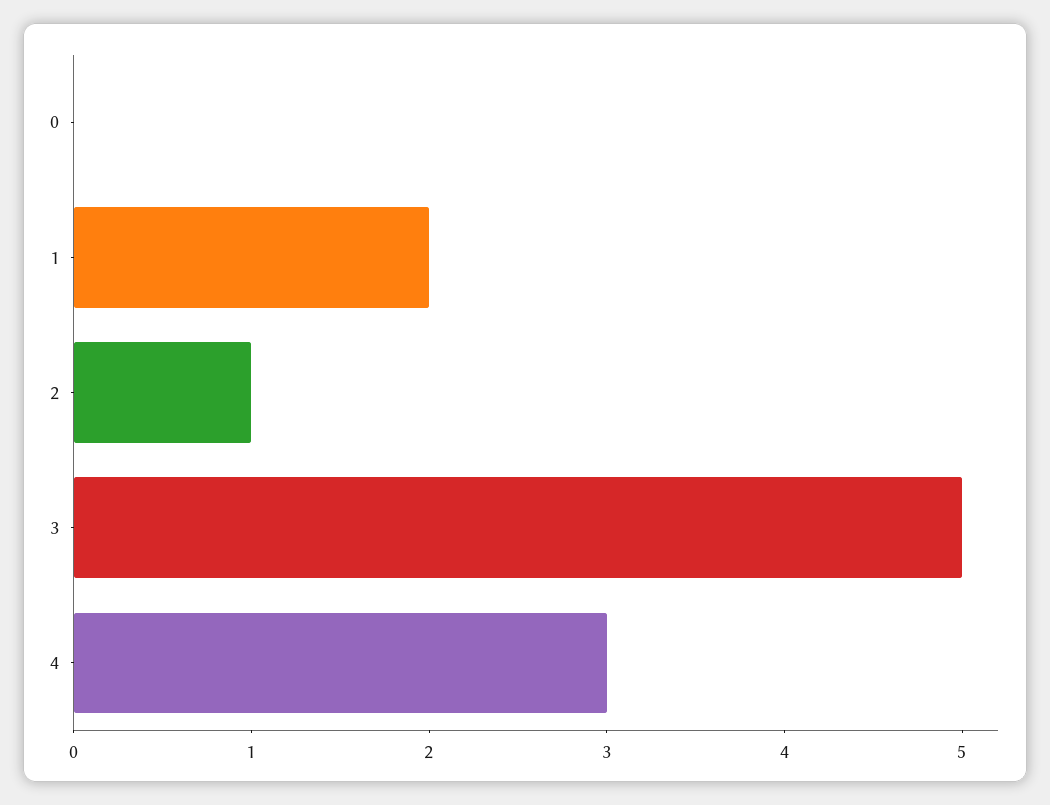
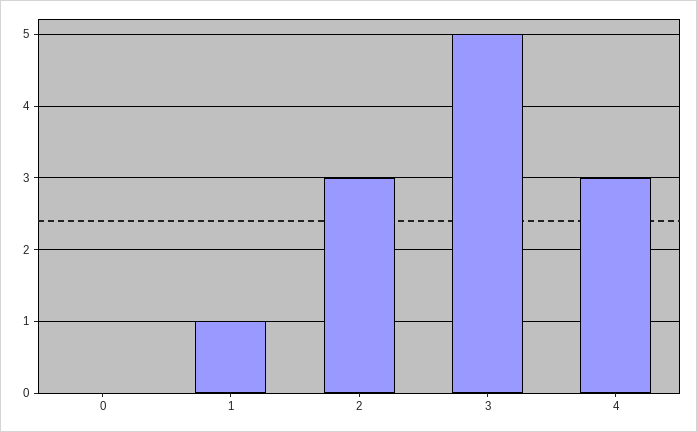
  {
    "0": 0,
-   "1": 2,
+   "1": 1,
-   "2": 1,
+   "2": 3,
    "3": 5,
    "4": 3
  }

